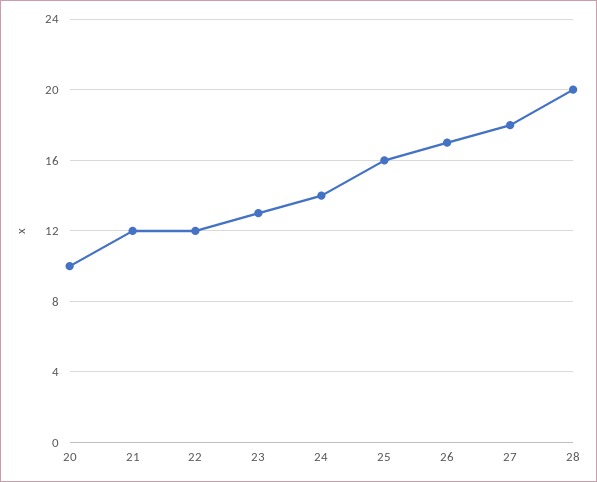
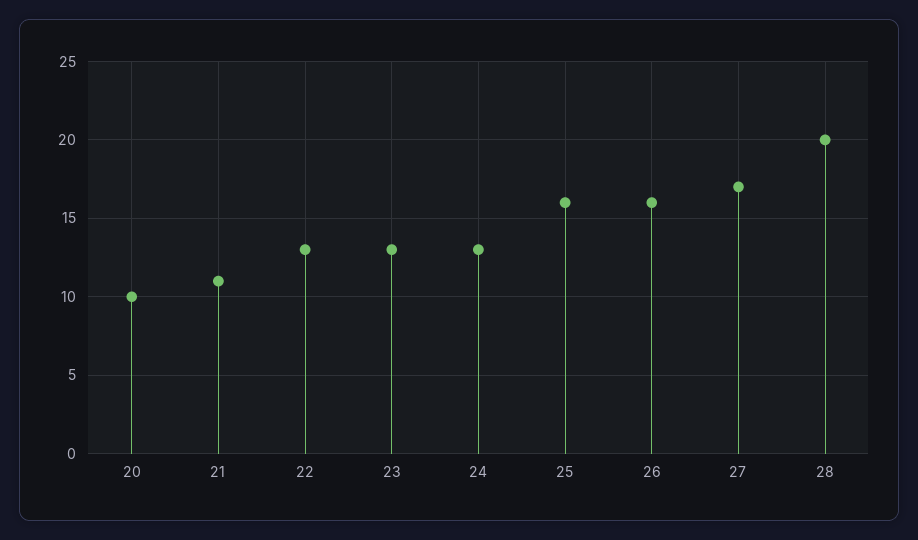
  {
    "20": 10,
-   "21": 12,
+   "21": 11,
-   "22": 12,
+   "22": 13,
    "23": 13,
-   "24": 14,
+   "24": 13,
    "25": 16,
-   "26": 17,
+   "26": 16,
-   "27": 18,
+   "27": 17,
    "28": 20
  }

